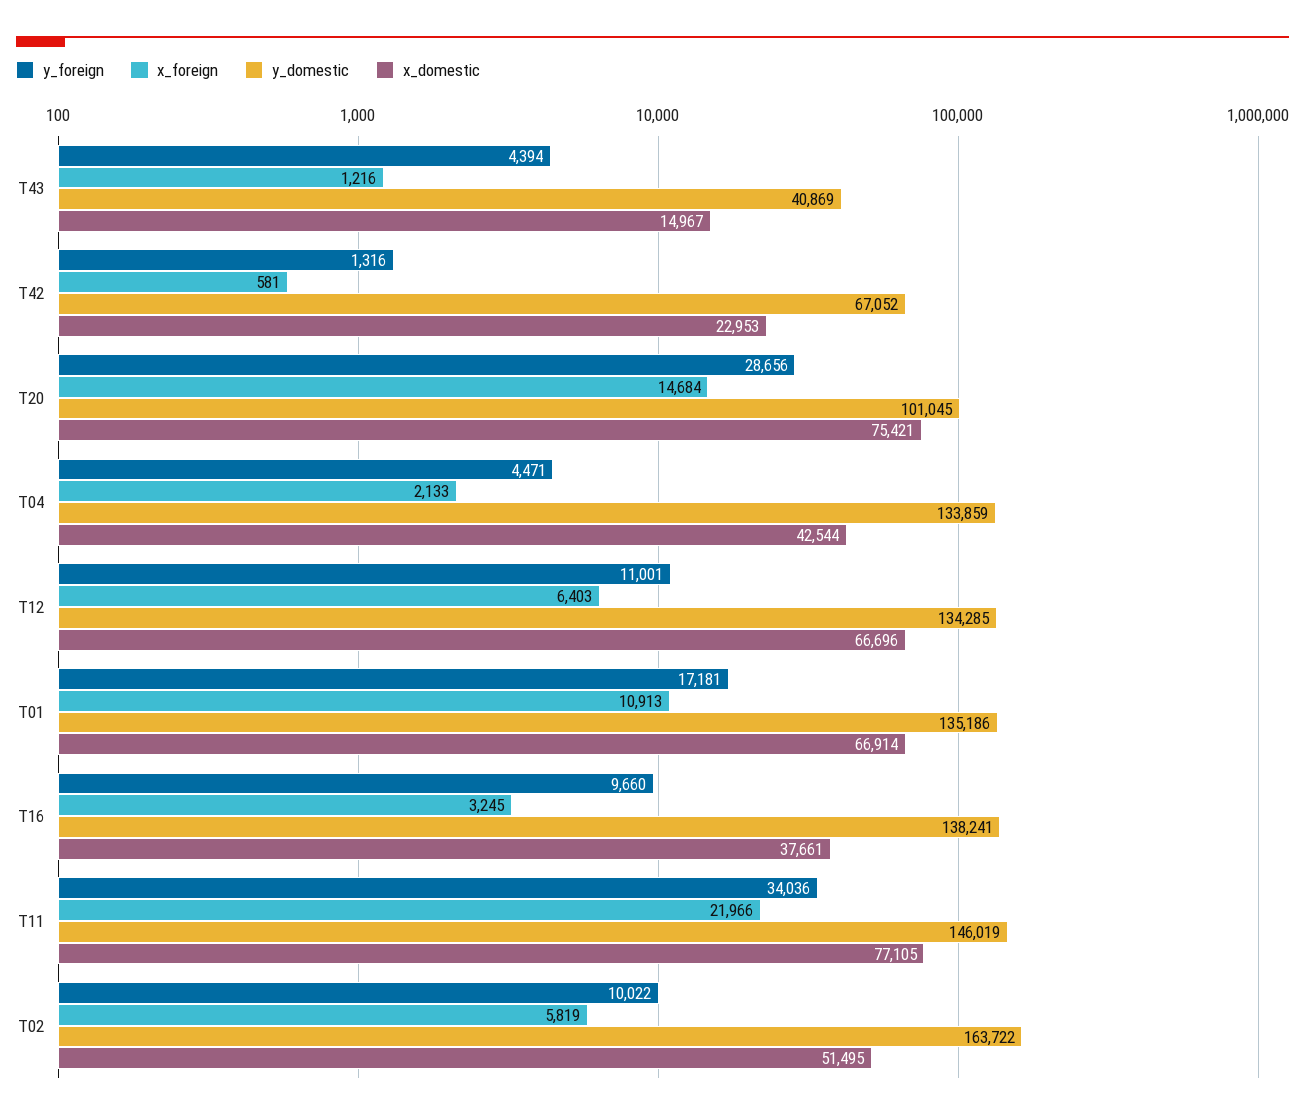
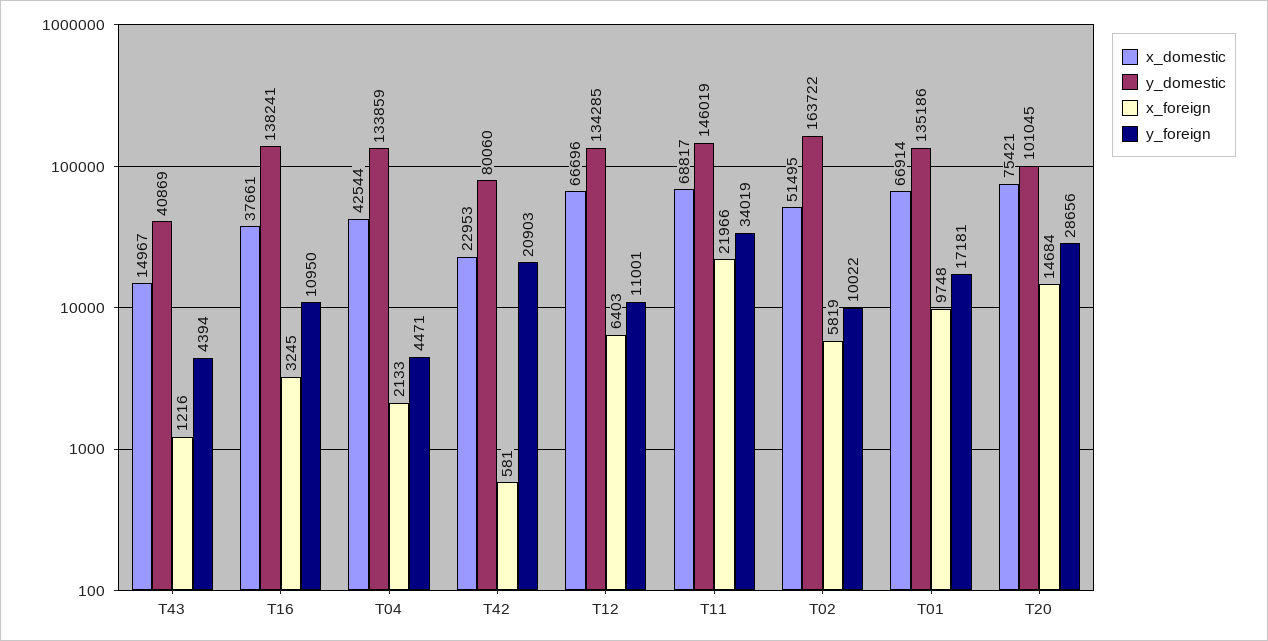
  {
    "y_foreign": {
      "T43": 4394,
-     "T42": 1316,
+     "T42": 20903,
      "T20": 28656,
      "T04": 4471,
      "T12": 11001,
      "T01": 17181,
-     "T16": 9660,
+     "T16": 10950,
-     "T11": 34036,
+     "T11": 34019,
      "T02": 10022
    },
    "x_foreign": {
      "T43": 1216,
      "T42": 581,
      "T20": 14684,
      "T04": 2133,
      "T12": 6403,
-     "T01": 10913,
+     "T01": 9748,
      "T16": 3245,
      "T11": 21966,
      "T02": 5819
    },
    "y_domestic": {
      "T43": 40869,
-     "T42": 67052,
+     "T42": 80060,
      "T20": 101045,
      "T04": 133859,
      "T12": 134285,
      "T01": 135186,
      "T16": 138241,
      "T11": 146019,
      "T02": 163722
    },
    "x_domestic": {
      "T43": 14967,
      "T42": 22953,
      "T20": 75421,
      "T04": 42544,
      "T12": 66696,
      "T01": 66914,
      "T16": 37661,
-     "T11": 77105,
+     "T11": 68817,
      "T02": 51495
    }
  }

